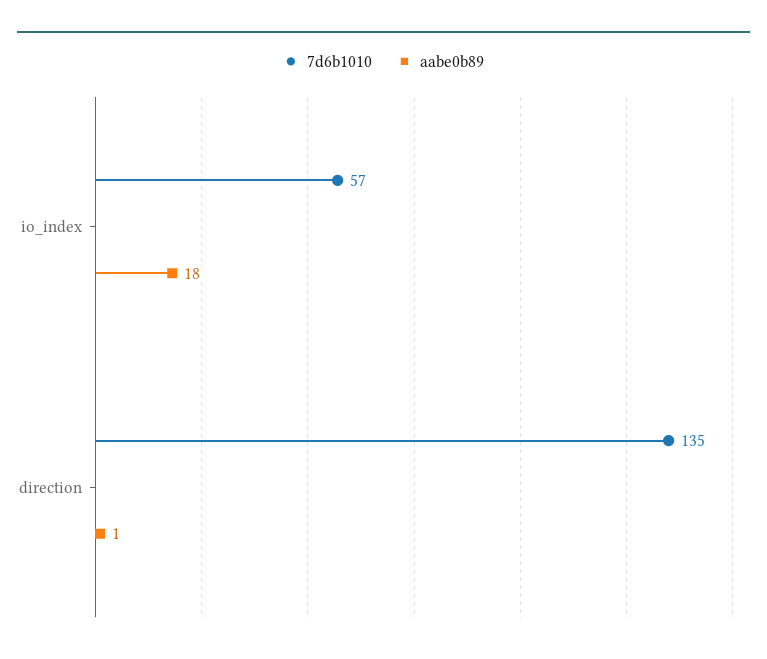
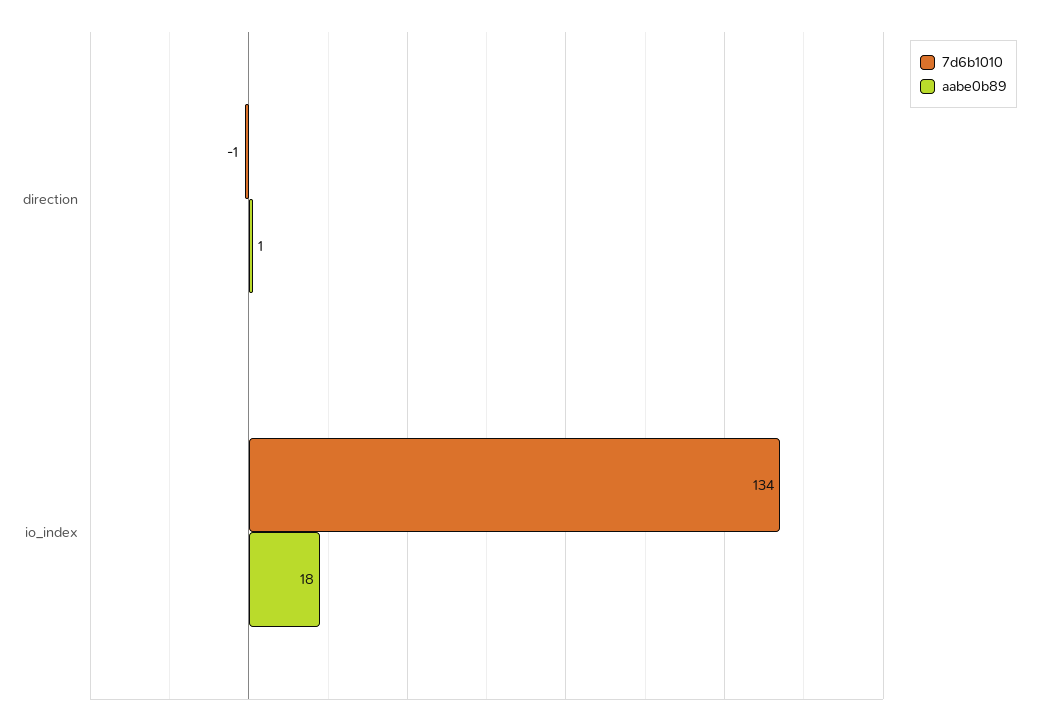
  {
    "7d6b1010": {
-     "io_index": 57,
+     "io_index": 134,
-     "direction": 135
+     "direction": -1
    },
    "aabe0b89": {
      "io_index": 18,
      "direction": 1
    }
  }

